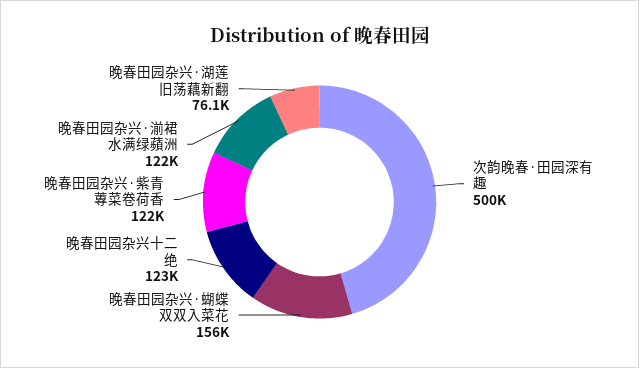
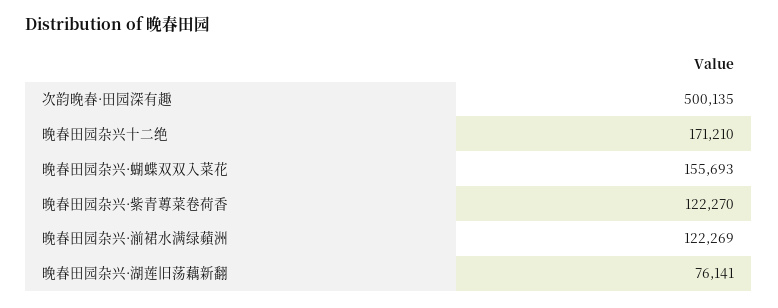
  {
    "次韵晚春·田园深有趣": 500135,
    "晚春田园杂兴·蝴蝶双双入菜花": 155693,
-   "晚春田园杂兴十二绝": 123000,
+   "晚春田园杂兴十二绝": 171210,
    "晚春田园杂兴·紫青蓴菜卷荷香": 122270,
    "晚春田园杂兴·湔裙水满绿蘋洲": 122269,
    "晚春田园杂兴·湖莲旧荡藕新翻": 76141
  }

